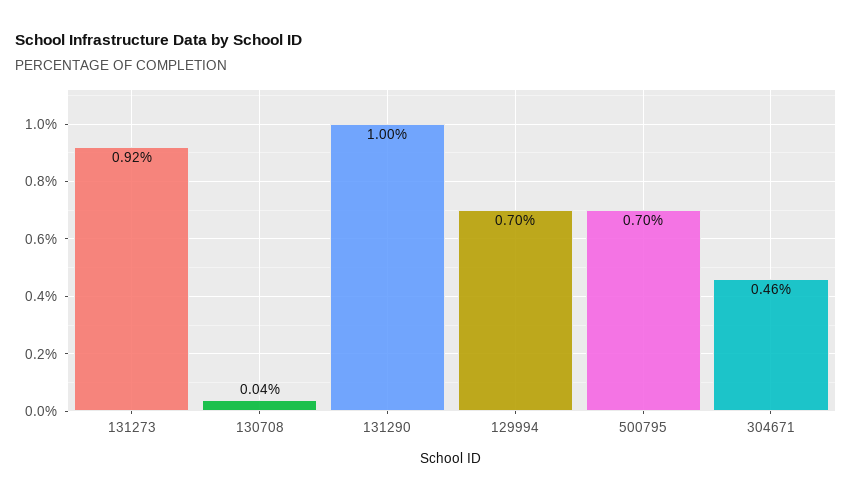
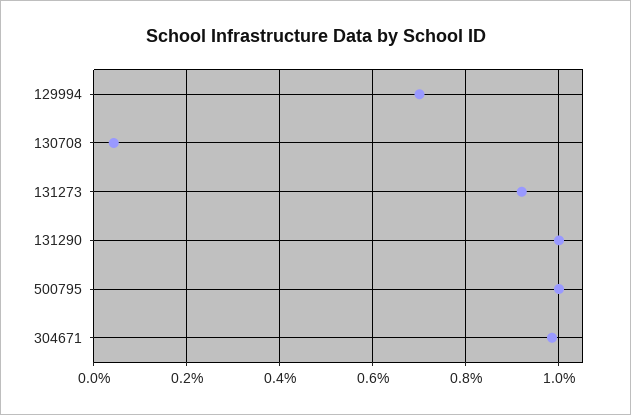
  {
    "131273": 0.92,
    "130708": 0.04,
    "131290": 1,
    "129994": 0.7,
-   "500795": 0.7,
+   "500795": 1,
-   "304671": 0.46
+   "304671": 0.98
  }

